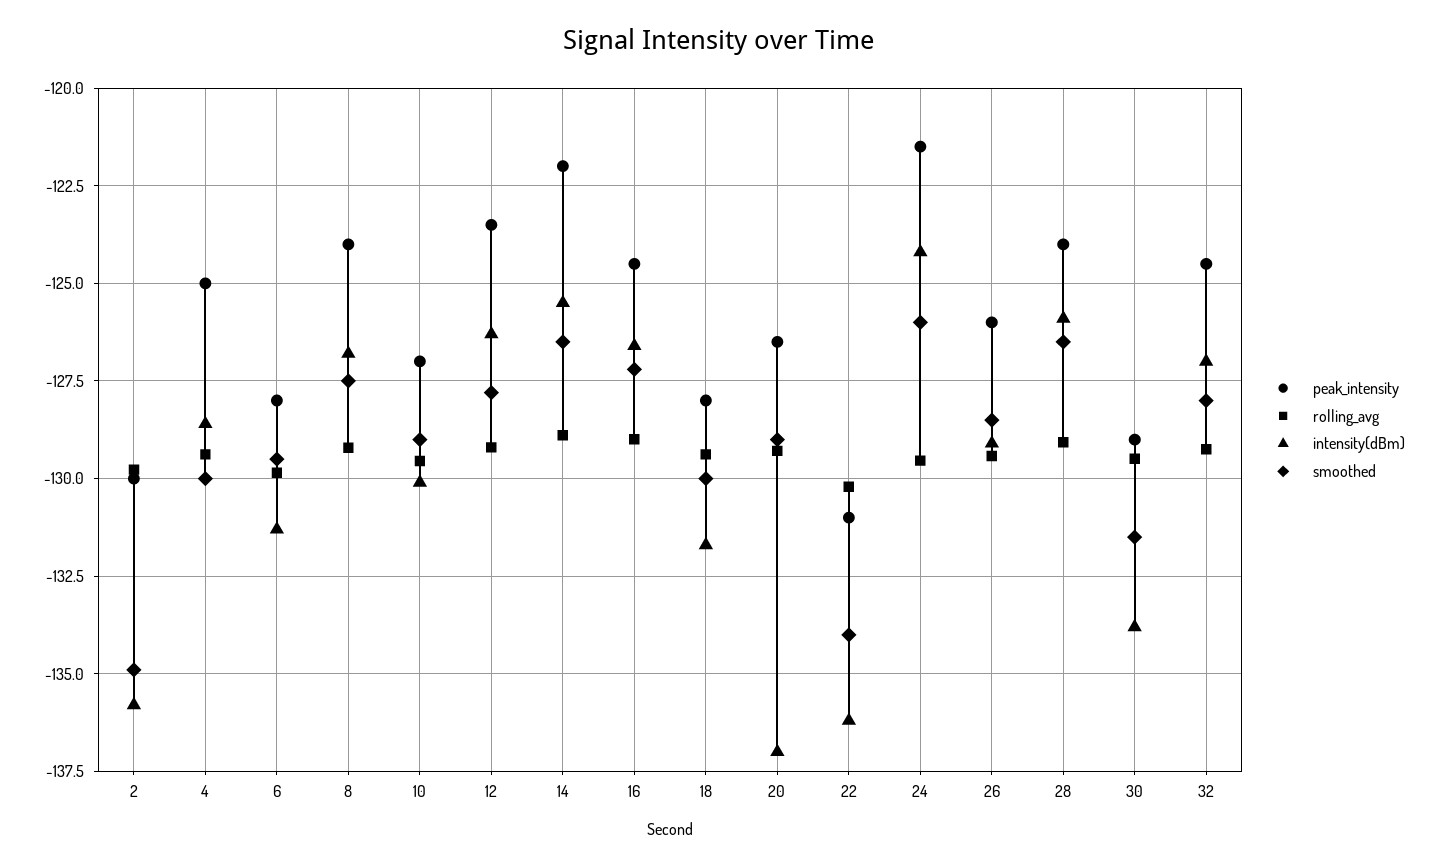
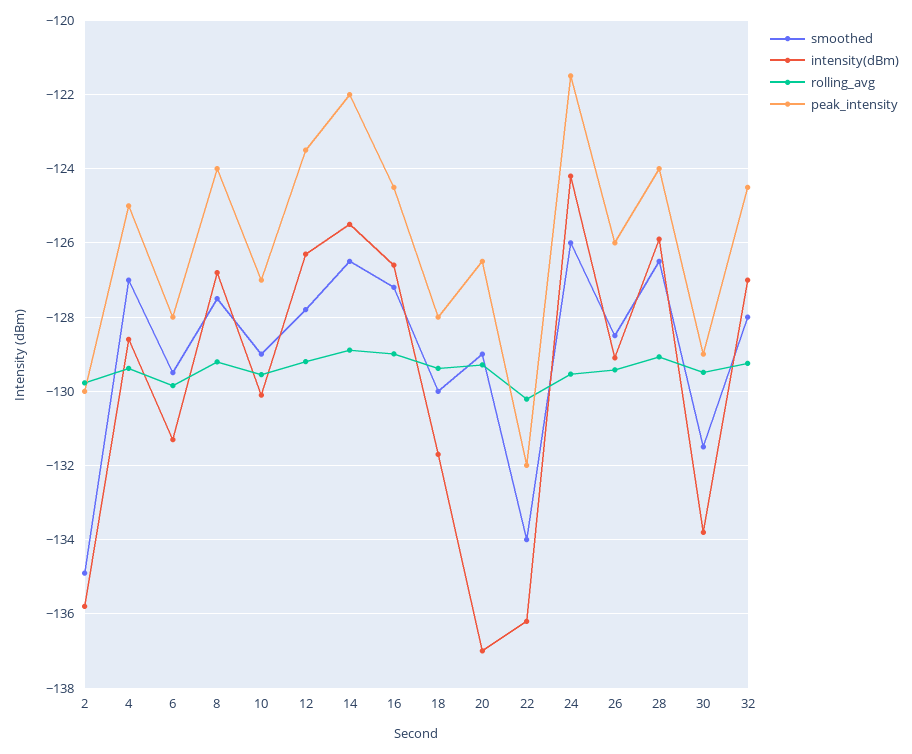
  {
    "peak_intensity": {
      "2": -130,
      "4": -125,
      "6": -128,
      "8": -124,
      "10": -127,
      "12": -123.6,
      "14": -122,
      "16": -124.6,
      "18": -128,
      "20": -126.6,
-     "22": -131,
+     "22": -132,
      "24": -121.6,
      "26": -126,
      "28": -124,
      "30": -129,
      "32": -124.6
    },
    "rolling_avg": {
      "2": -129.8,
      "4": -129.4,
      "6": -129.8,
      "8": -129.2,
      "10": -129.6,
      "12": -129.2,
      "14": -128.8,
      "16": -129,
      "18": -129.4,
      "20": -129.2,
      "22": -130.2,
      "24": -129.6,
      "26": -129.4,
      "28": -129,
      "30": -129.4,
      "32": -129.2
    },
    "intensity(dBm)": {
      "2": -135.8,
      "4": -128.6,
      "6": -131.4,
      "8": -126.8,
      "10": -130.2,
      "12": -126.4,
      "14": -125.6,
      "16": -126.6,
      "18": -131.8,
      "20": -137,
      "22": -136.2,
      "24": -124.2,
      "26": -129.2,
      "28": -126,
      "30": -133.8,
      "32": -127
    },
    "smoothed": {
      "2": -135,
-     "4": -130,
+     "4": -127,
      "6": -129.6,
      "8": -127.6,
      "10": -129,
      "12": -127.8,
      "14": -126.6,
      "16": -127.2,
      "18": -130,
      "20": -129,
      "22": -134,
      "24": -126,
      "26": -128.6,
      "28": -126.6,
      "30": -131.6,
      "32": -128
    }
  }

